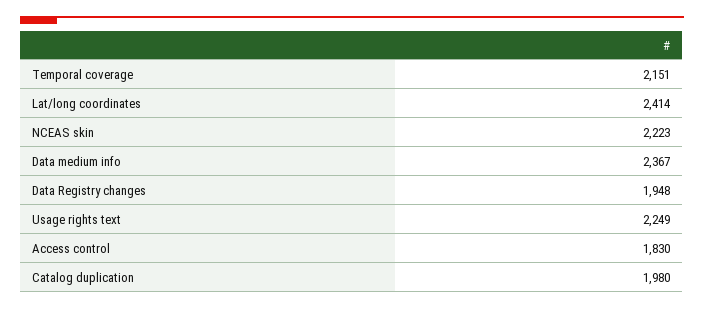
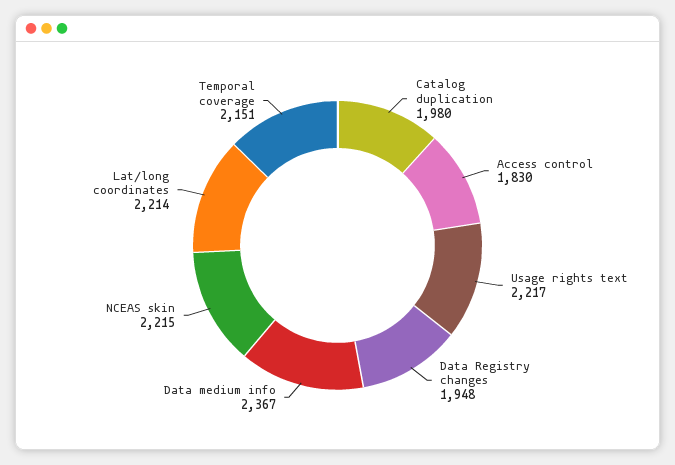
  {
    "Temporal coverage": 2151,
-   "Lat/long coordinates": 2414,
+   "Lat/long coordinates": 2214,
-   "NCEAS skin": 2223,
+   "NCEAS skin": 2215,
    "Data medium info": 2367,
    "Data Registry changes": 1948,
-   "Usage rights text": 2249,
+   "Usage rights text": 2217,
    "Access control": 1830,
    "Catalog duplication": 1980
  }

